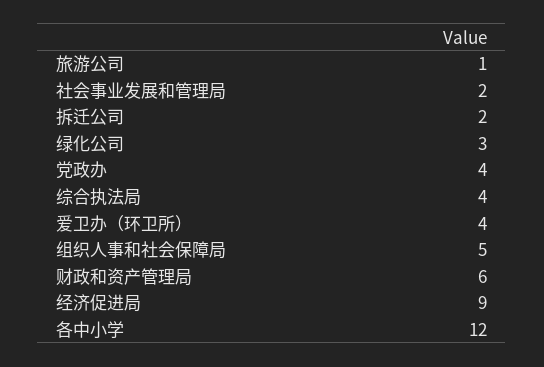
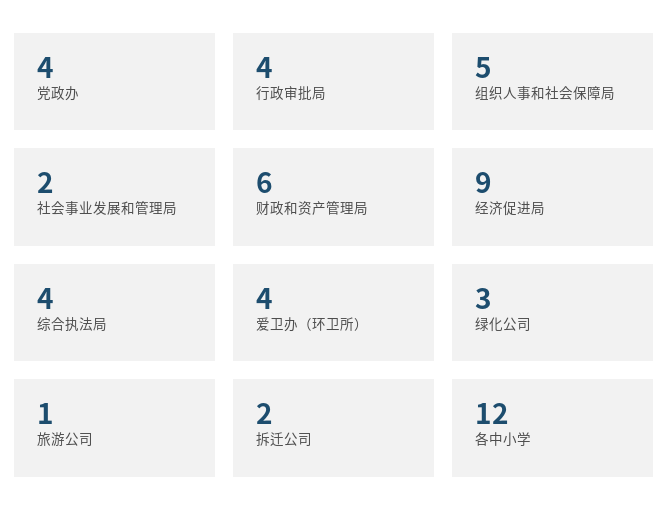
  {
    "旅游公司": 1,
    "社会事业发展和管理局": 2,
    "拆迁公司": 2,
    "绿化公司": 3,
    "党政办": 4,
    "综合执法局": 4,
    "爱卫办（环卫所）": 4,
    "组织人事和社会保障局": 5,
    "财政和资产管理局": 6,
    "经济促进局": 9,
-   "各中小学": 12
+   "各中小学": 12,
+   "行政审批局": 4
  }

